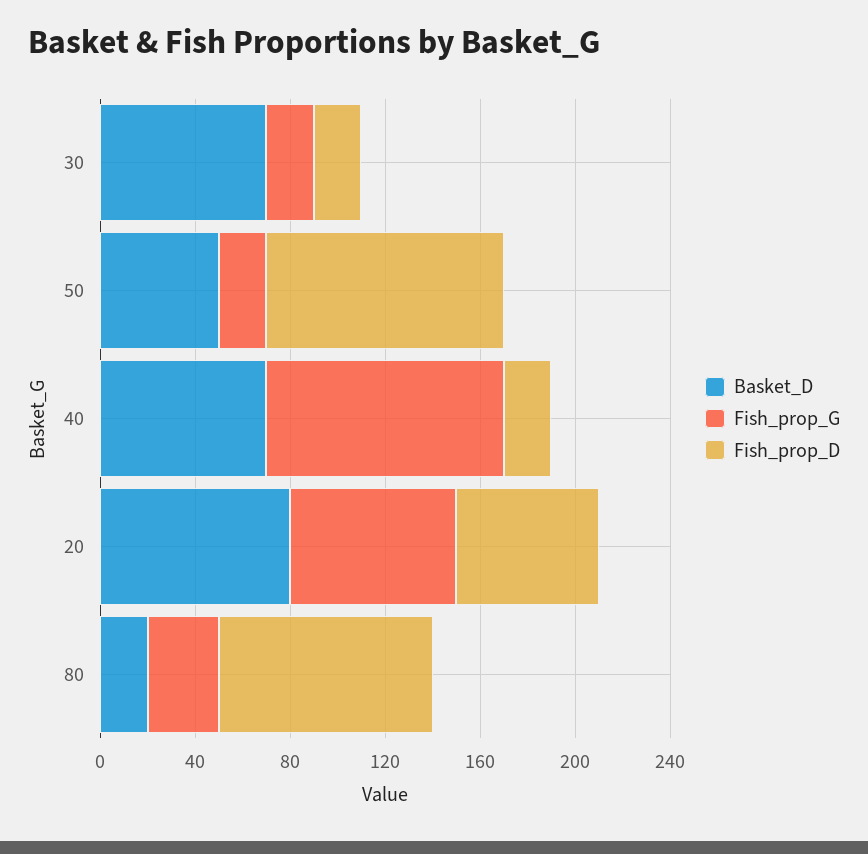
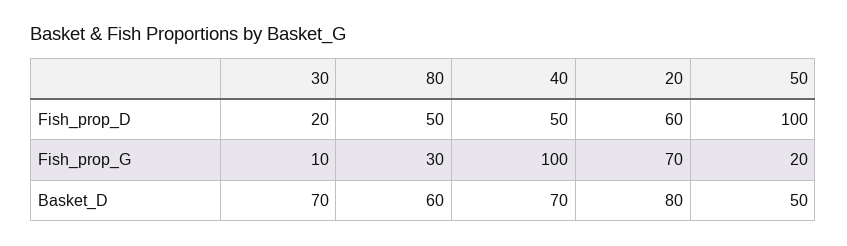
  {
    "Basket_D": {
      "30": 70,
      "50": 50,
      "40": 70,
      "20": 80,
-     "80": 20
+     "80": 60
    },
    "Fish_prop_G": {
-     "30": 20,
+     "30": 10,
      "50": 20,
      "40": 100,
      "20": 70,
      "80": 30
    },
    "Fish_prop_D": {
      "30": 20,
      "50": 100,
-     "40": 20,
+     "40": 50,
      "20": 60,
-     "80": 90
+     "80": 50
    }
  }

